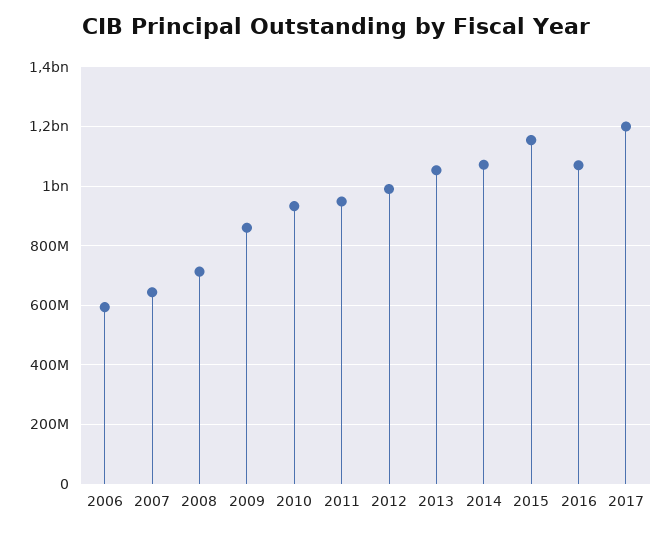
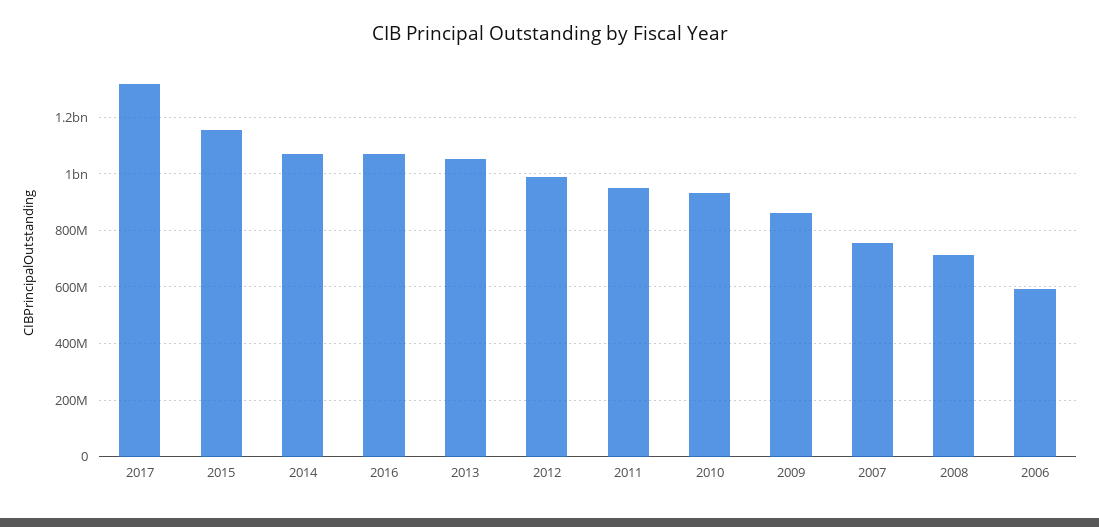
  {
    "2006": 600000000,
-   "2007": 650000000,
+   "2007": 750000000,
    "2008": 725000000,
    "2009": 850000000,
    "2010": 925000000,
    "2011": 950000000,
    "2012": 1000000000,
    "2013": 1050000000,
    "2014": 1075000000,
    "2015": 1150000000,
    "2016": 1075000000,
-   "2017": 1200000000
+   "2017": 1325000000
  }

